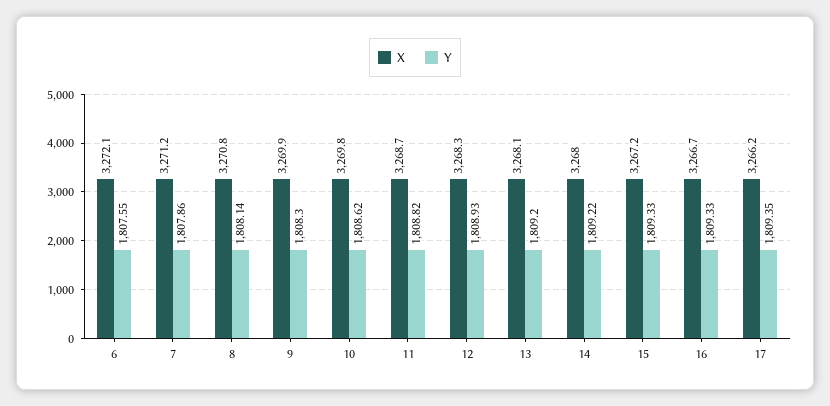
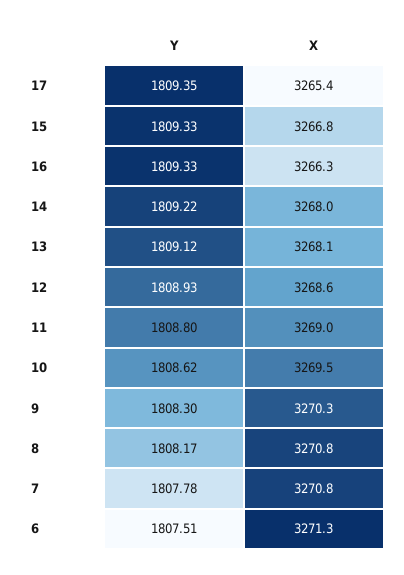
  {
    "X": {
-     "6": 3272.1,
+     "6": 3271.3,
-     "7": 3271.2,
+     "7": 3270.8,
      "8": 3270.8,
-     "9": 3269.9,
+     "9": 3270.3,
-     "10": 3269.8,
+     "10": 3269.5,
-     "11": 3268.7,
+     "11": 3269,
-     "12": 3268.3,
+     "12": 3268.6,
      "13": 3268.1,
      "14": 3268,
-     "15": 3267.2,
+     "15": 3266.8,
-     "16": 3266.7,
+     "16": 3266.3,
-     "17": 3266.2
+     "17": 3265.4
    },
    "Y": {
-     "6": 1807.55,
+     "6": 1807.51,
-     "7": 1807.86,
+     "7": 1807.78,
-     "8": 1808.14,
+     "8": 1808.17,
      "9": 1808.3,
      "10": 1808.62,
-     "11": 1808.82,
+     "11": 1808.8,
      "12": 1808.93,
-     "13": 1809.2,
+     "13": 1809.12,
      "14": 1809.22,
      "15": 1809.33,
      "16": 1809.33,
      "17": 1809.35
    }
  }

